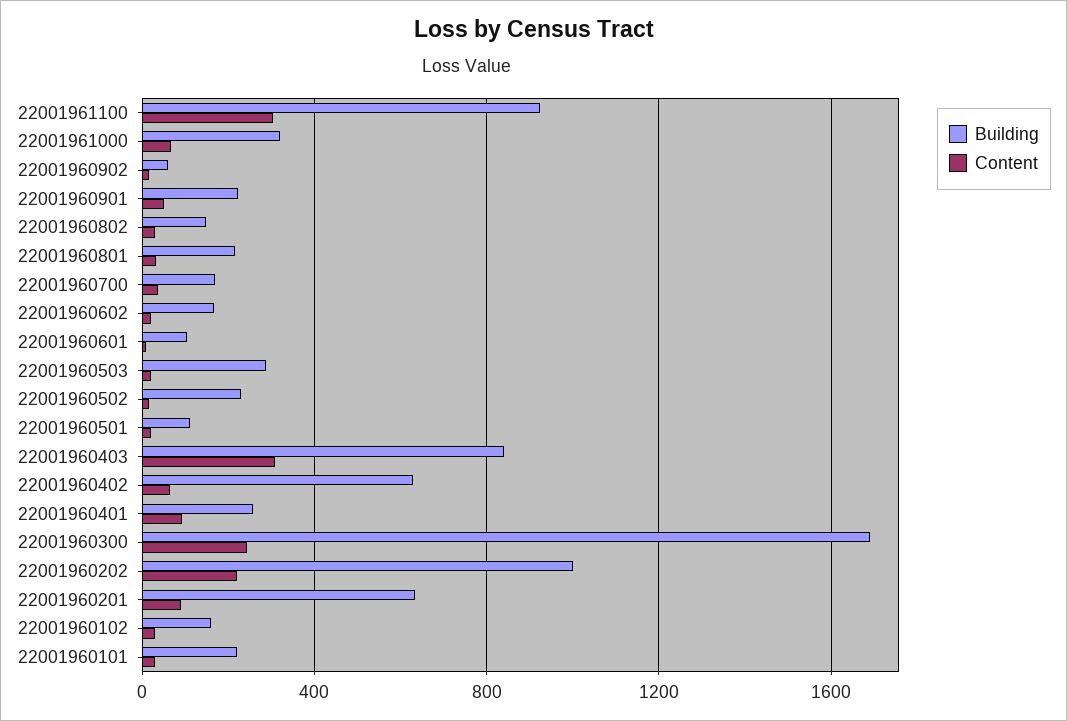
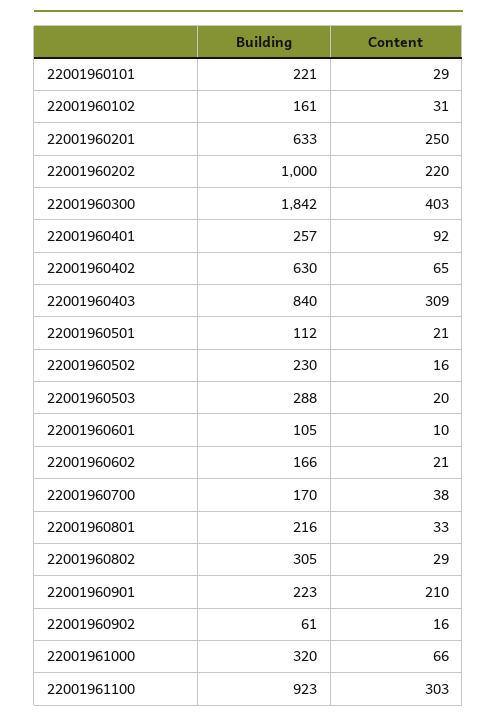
  {
    "Building": {
      "22001961100": 923,
      "22001961000": 320,
      "22001960902": 61,
      "22001960901": 223,
-     "22001960802": 150,
+     "22001960802": 305,
      "22001960801": 216,
      "22001960700": 170,
      "22001960602": 166,
      "22001960601": 105,
      "22001960503": 288,
      "22001960502": 230,
      "22001960501": 112,
      "22001960403": 840,
      "22001960402": 630,
      "22001960401": 257,
-     "22001960300": 1700,
+     "22001960300": 1842,
      "22001960202": 1000,
      "22001960201": 633,
      "22001960102": 161,
      "22001960101": 221
    },
    "Content": {
      "22001961100": 303,
      "22001961000": 66,
      "22001960902": 16,
-     "22001960901": 50,
+     "22001960901": 210,
      "22001960802": 29,
      "22001960801": 33,
      "22001960700": 38,
      "22001960602": 21,
      "22001960601": 10,
      "22001960503": 20,
      "22001960502": 16,
      "22001960501": 21,
      "22001960403": 309,
      "22001960402": 65,
      "22001960401": 92,
-     "22001960300": 250,
+     "22001960300": 403,
      "22001960202": 220,
-     "22001960201": 100,
+     "22001960201": 250,
      "22001960102": 31,
      "22001960101": 29
    }
  }

